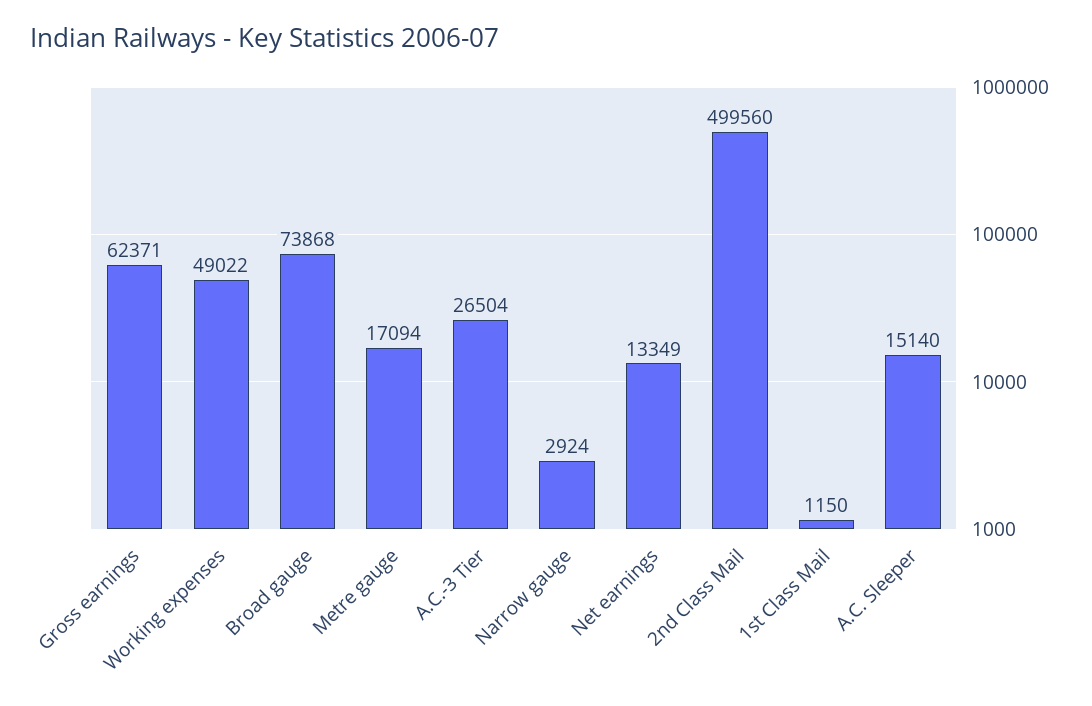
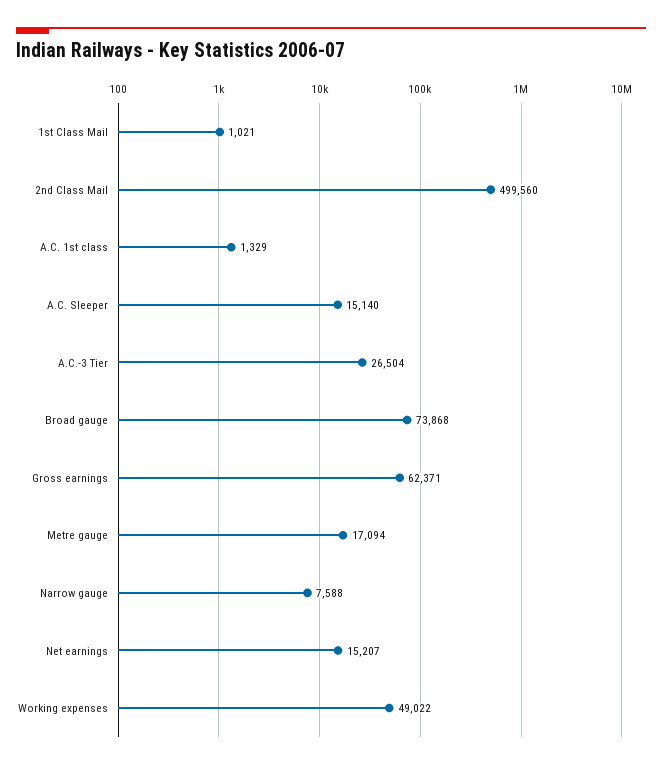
  {
    "Gross earnings": 62371,
    "Working expenses": 49022,
    "Broad gauge": 73868,
    "Metre gauge": 17094,
    "A.C.-3 Tier": 26504,
-   "Narrow gauge": 2924,
+   "Narrow gauge": 7588,
-   "Net earnings": 13349,
+   "Net earnings": 15207,
    "2nd Class Mail": 499560,
-   "1st Class Mail": 1150,
+   "1st Class Mail": 1021,
-   "A.C. Sleeper": 15140
+   "A.C. Sleeper": 15140,
+   "A.C. 1st class": 1329
  }

